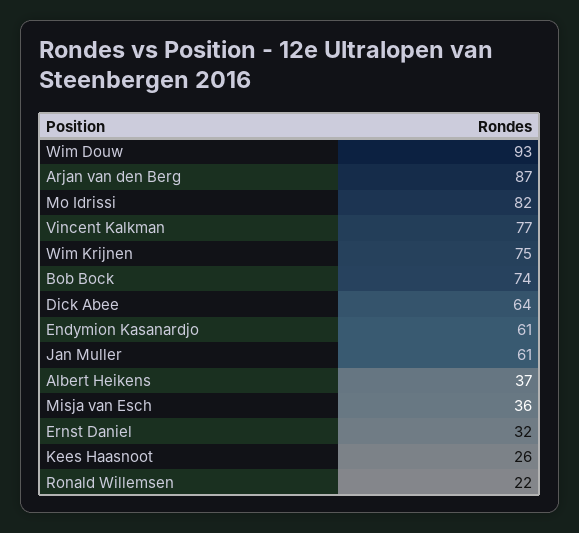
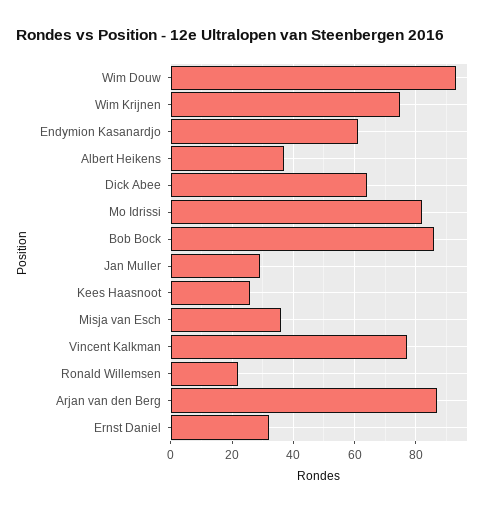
  {
    "Wim Douw": 93,
    "Arjan van den Berg": 87,
    "Mo Idrissi": 82,
    "Vincent Kalkman": 77,
    "Wim Krijnen": 75,
-   "Bob Bock": 74,
+   "Bob Bock": 85,
    "Dick Abee": 64,
    "Endymion Kasanardjo": 61,
-   "Jan Muller": 61,
+   "Jan Muller": 30,
    "Albert Heikens": 37,
    "Misja van Esch": 36,
    "Ernst Daniel": 32,
    "Kees Haasnoot": 26,
    "Ronald Willemsen": 22
  }

